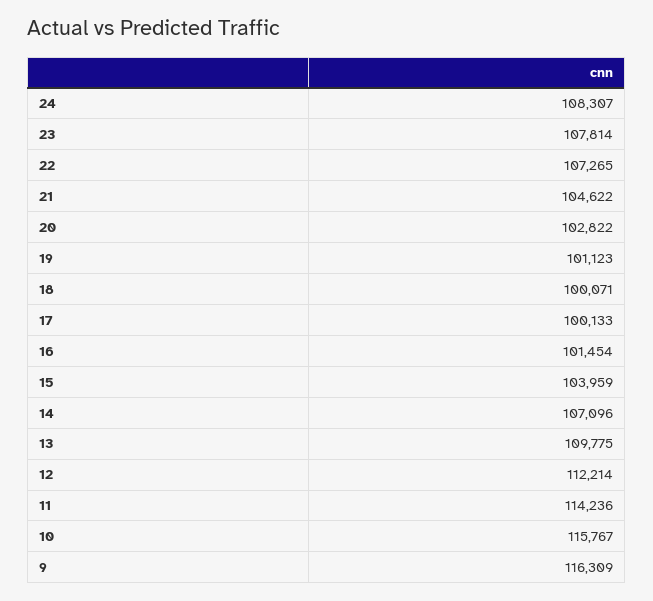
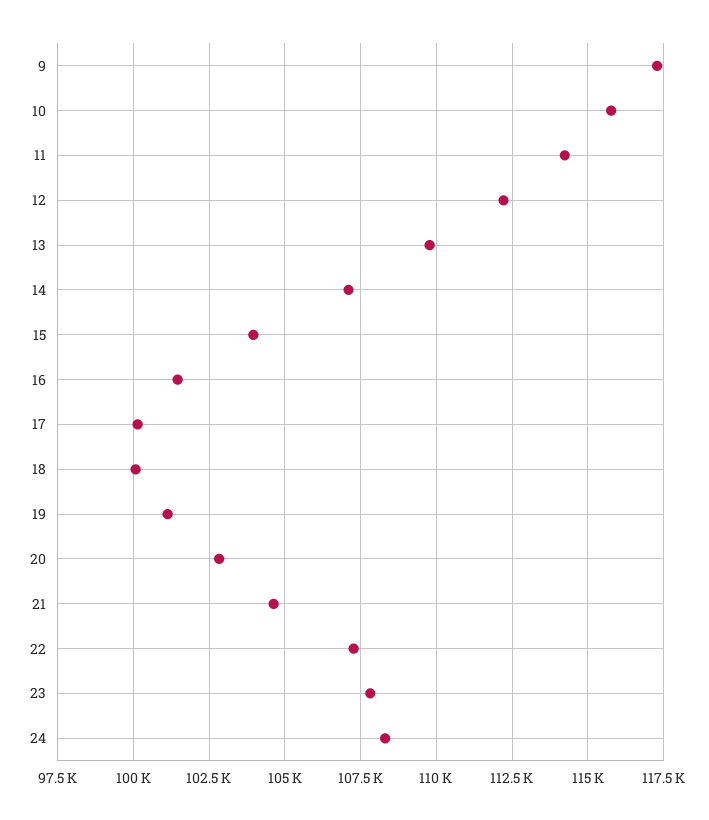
  {
    "24": 108307,
    "23": 107814,
    "22": 107265,
    "21": 104622,
    "20": 102822,
    "19": 101123,
    "18": 100071,
    "17": 100133,
    "16": 101454,
    "15": 103959,
    "14": 107096,
    "13": 109775,
    "12": 112214,
    "11": 114236,
    "10": 115767,
-   "9": 116309
+   "9": 117250
  }

